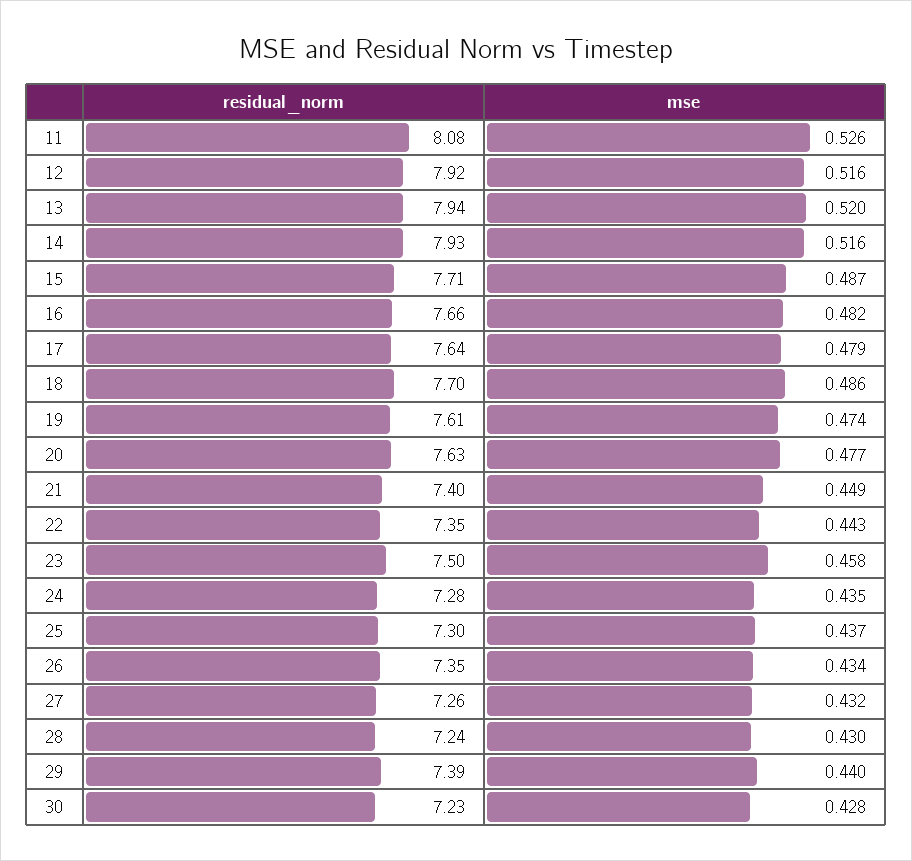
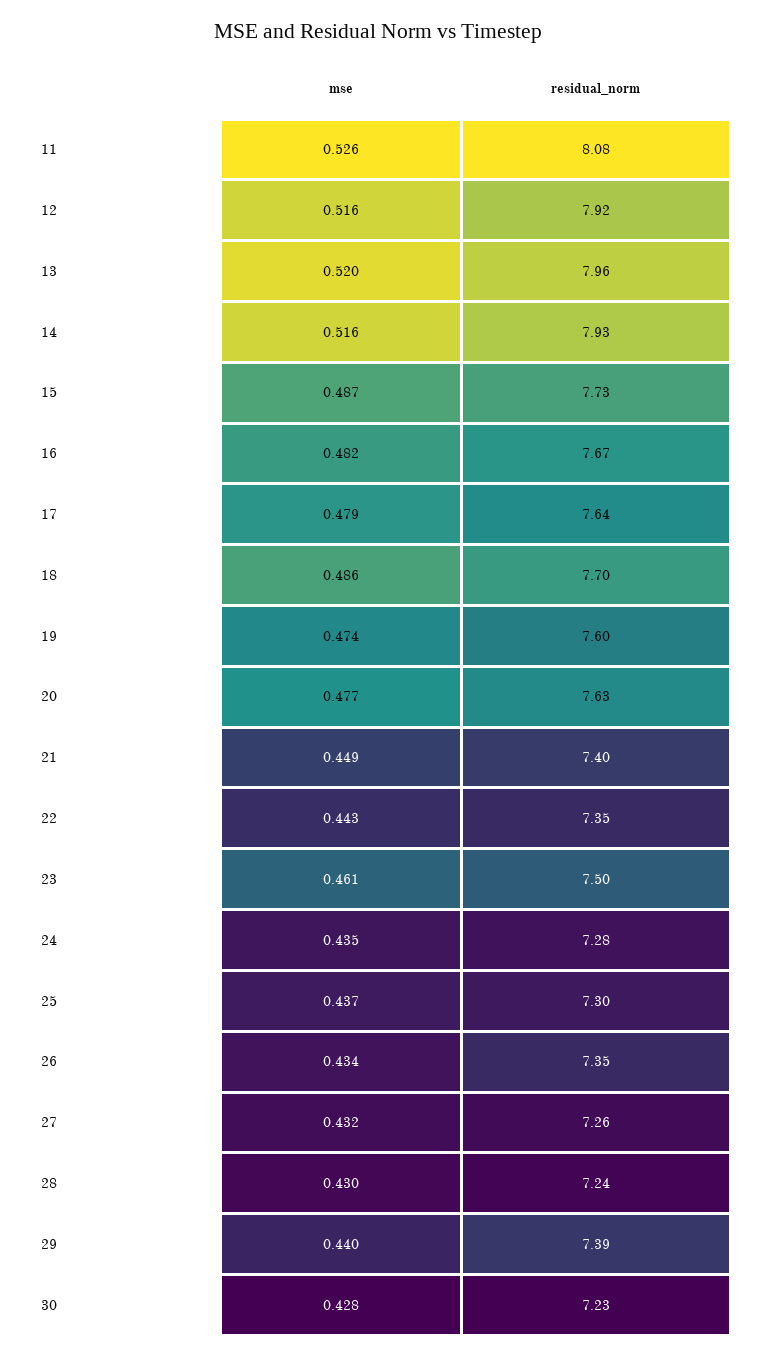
  {
    "residual_norm": {
      "11": 8.08,
      "12": 7.92,
-     "13": 7.94,
+     "13": 7.96,
      "14": 7.93,
-     "15": 7.71,
+     "15": 7.73,
-     "16": 7.66,
+     "16": 7.67,
      "17": 7.64,
      "18": 7.7,
-     "19": 7.61,
+     "19": 7.6,
      "20": 7.63,
      "21": 7.4,
      "22": 7.35,
      "23": 7.5,
      "24": 7.28,
      "25": 7.3,
      "26": 7.35,
      "27": 7.26,
      "28": 7.24,
      "29": 7.39,
      "30": 7.23
    },
    "mse": {
      "11": 0.526,
      "12": 0.516,
      "13": 0.52,
      "14": 0.516,
      "15": 0.487,
      "16": 0.482,
      "17": 0.479,
      "18": 0.486,
      "19": 0.474,
      "20": 0.477,
      "21": 0.449,
      "22": 0.443,
-     "23": 0.458,
+     "23": 0.461,
      "24": 0.435,
      "25": 0.437,
      "26": 0.434,
      "27": 0.432,
      "28": 0.43,
      "29": 0.44,
      "30": 0.428
    }
  }

